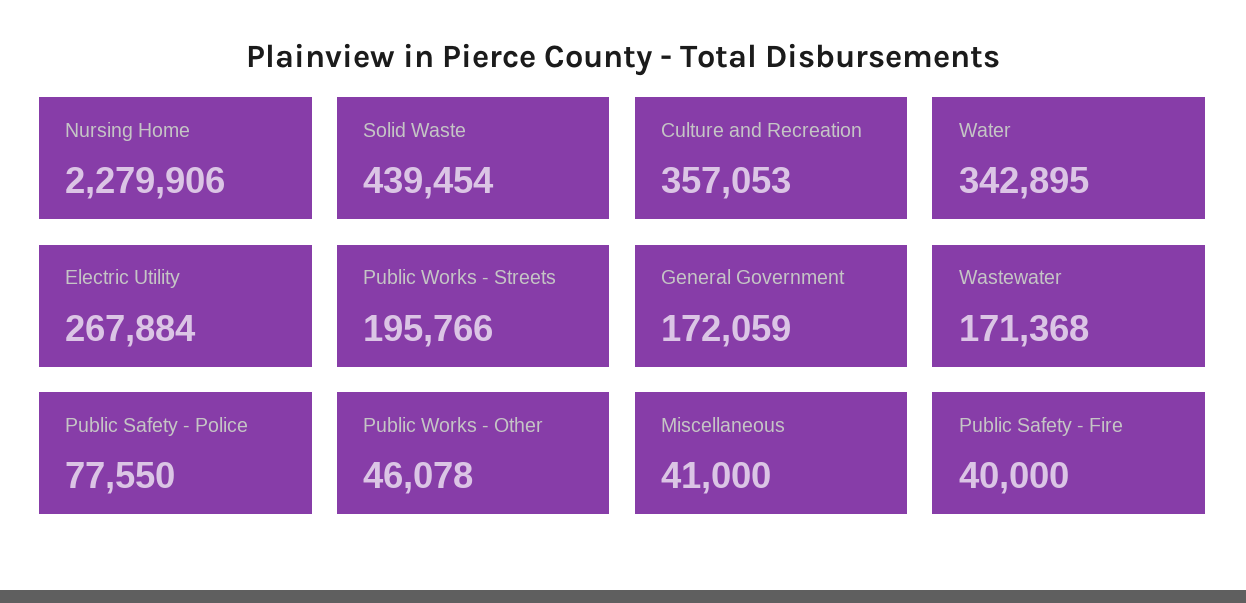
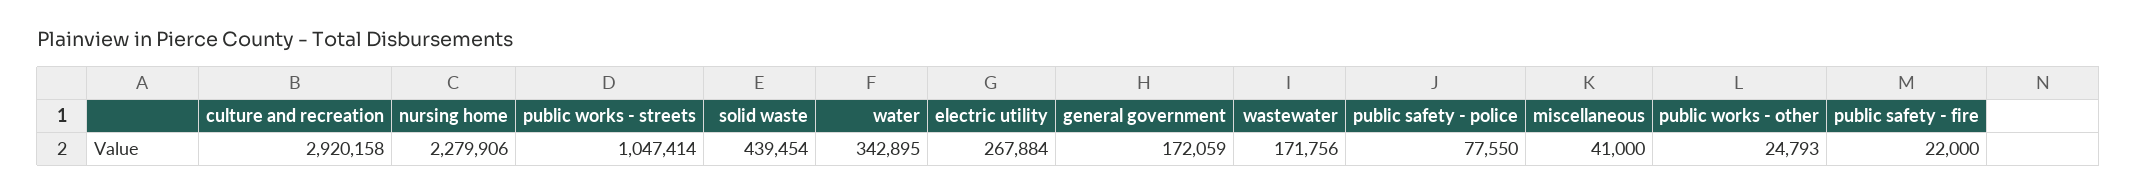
  {
    "Nursing Home": 2279906,
    "Solid Waste": 439454,
-   "Culture and Recreation": 357053,
+   "Culture and Recreation": 2920158,
    "Water": 342895,
    "Electric Utility": 267884,
-   "Public Works - Streets": 195766,
+   "Public Works - Streets": 1047414,
    "General Government": 172059,
-   "Wastewater": 171368,
+   "Wastewater": 171756,
    "Public Safety - Police": 77550,
-   "Public Works - Other": 46078,
+   "Public Works - Other": 24793,
    "Miscellaneous": 41000,
-   "Public Safety - Fire": 40000
+   "Public Safety - Fire": 22000
  }

